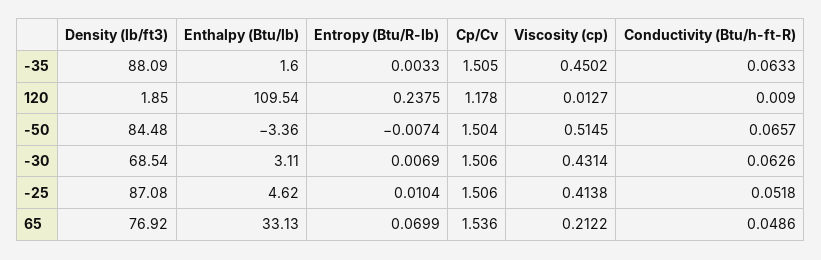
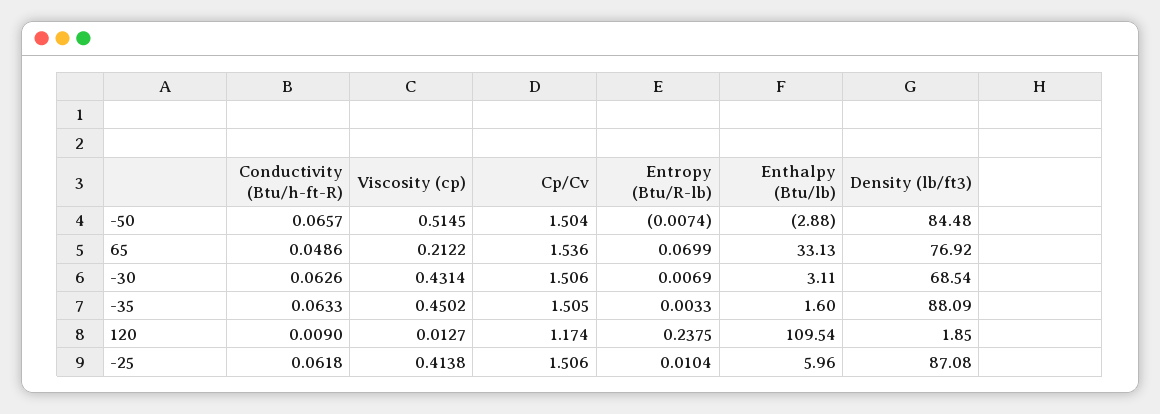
  {
    "Density (lb/ft3)": {
      "-35": 88.09,
      "120": 1.85,
      "-50": 84.48,
      "-30": 68.54,
      "-25": 87.08,
      "65": 76.92
    },
    "Enthalpy (Btu/lb)": {
      "-35": 1.6,
      "120": 109.54,
-     "-50": -3.36,
+     "-50": -2.88,
      "-30": 3.11,
-     "-25": 4.62,
+     "-25": 5.96,
      "65": 33.13
    },
    "Entropy (Btu/R-lb)": {
      "-35": 0.0033,
      "120": 0.2375,
      "-50": -0.0074,
      "-30": 0.0069,
      "-25": 0.0104,
      "65": 0.0699
    },
    "Cp/Cv": {
      "-35": 1.505,
-     "120": 1.178,
+     "120": 1.174,
      "-50": 1.504,
      "-30": 1.506,
      "-25": 1.506,
      "65": 1.536
    },
    "Viscosity (cp)": {
      "-35": 0.4502,
      "120": 0.0127,
      "-50": 0.5145,
      "-30": 0.4314,
      "-25": 0.4138,
      "65": 0.2122
    },
    "Conductivity (Btu/h-ft-R)": {
      "-35": 0.0633,
      "120": 0.009,
      "-50": 0.0657,
      "-30": 0.0626,
-     "-25": 0.0518,
+     "-25": 0.0618,
      "65": 0.0486
    }
  }

